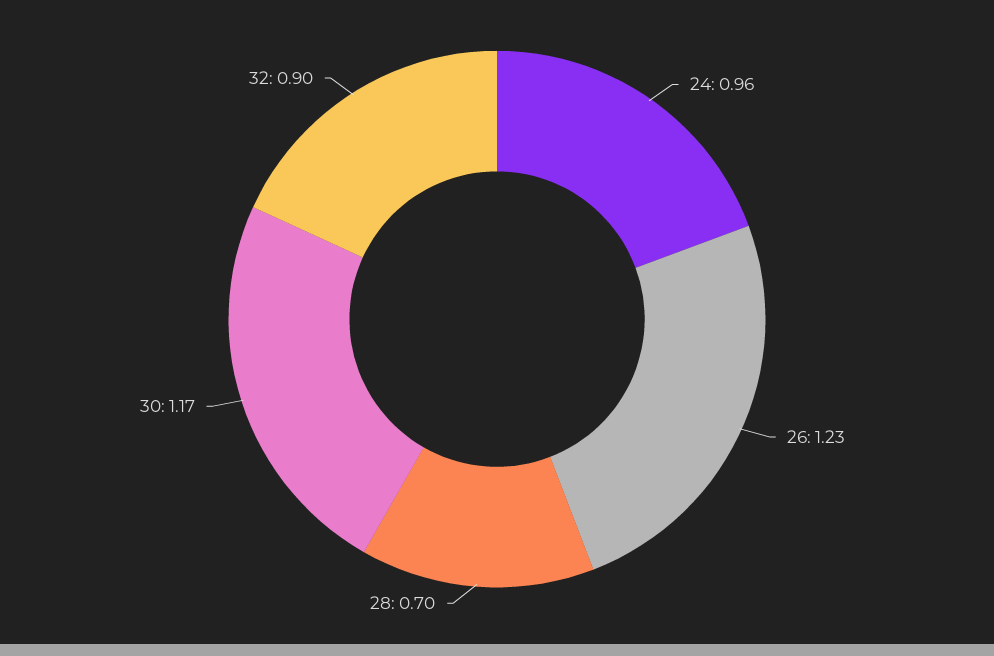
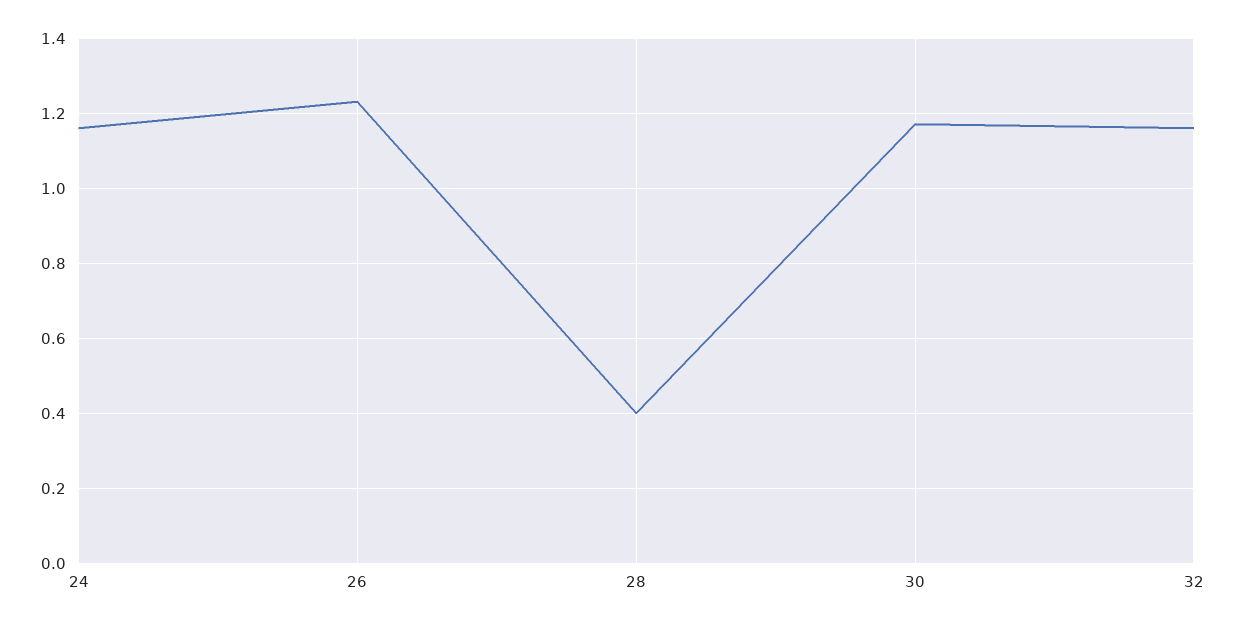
  {
-   "24": 0.96,
+   "24": 1.15,
    "26": 1.23,
-   "28": 0.7,
+   "28": 0.4,
    "30": 1.17,
-   "32": 0.9
+   "32": 1.15
  }

